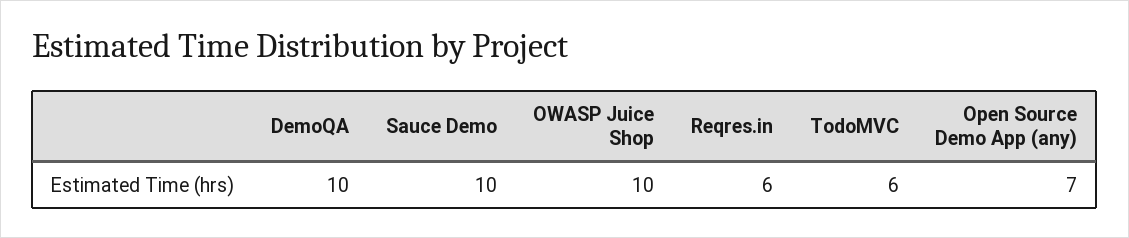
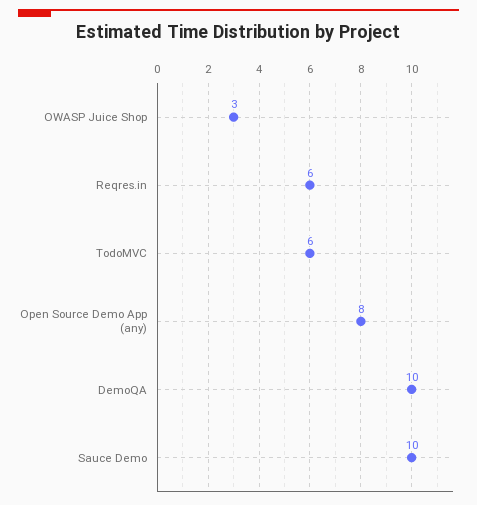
  {
    "DemoQA": 10,
    "Sauce Demo": 10,
-   "OWASP Juice Shop": 10,
+   "OWASP Juice Shop": 3,
    "Reqres.in": 6,
    "TodoMVC": 6,
-   "Open Source Demo App (any)": 7
+   "Open Source Demo App (any)": 8
  }

